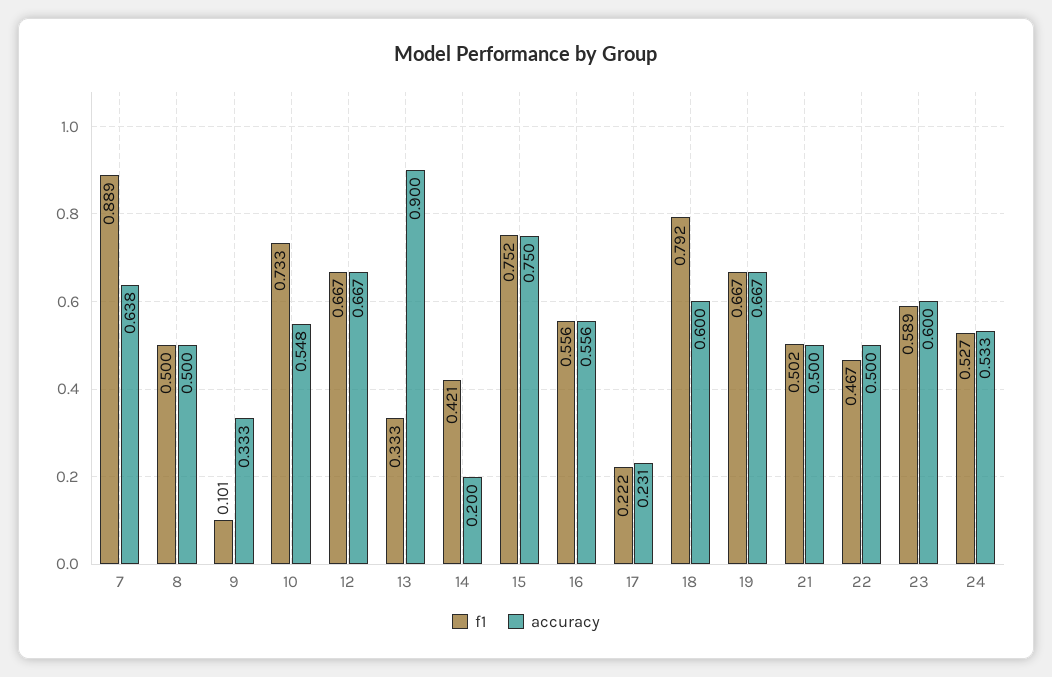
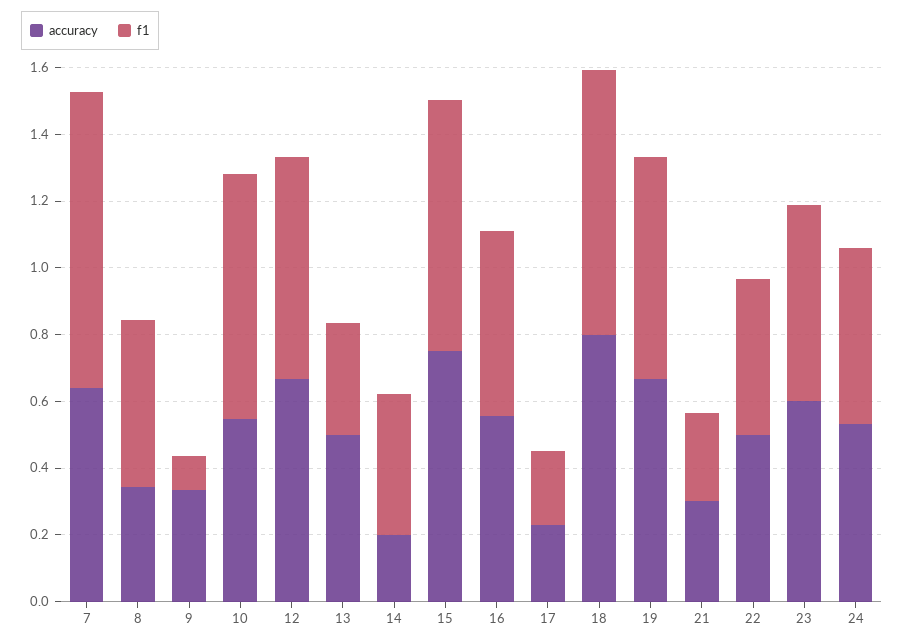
  {
    "f1": {
      "7": 0.889,
      "8": 0.5,
      "9": 0.101,
      "10": 0.733,
      "12": 0.667,
      "13": 0.333,
      "14": 0.421,
      "15": 0.752,
      "16": 0.556,
      "17": 0.222,
      "18": 0.792,
      "19": 0.667,
-     "21": 0.502,
+     "21": 0.25,
      "22": 0.467,
      "23": 0.589,
      "24": 0.527
    },
    "accuracy": {
      "7": 0.638,
-     "8": 0.5,
+     "8": 0.35,
      "9": 0.333,
      "10": 0.548,
      "12": 0.667,
-     "13": 0.9,
+     "13": 0.5,
      "14": 0.2,
      "15": 0.75,
      "16": 0.556,
      "17": 0.231,
-     "18": 0.6,
+     "18": 0.8,
      "19": 0.667,
-     "21": 0.5,
+     "21": 0.3,
      "22": 0.5,
      "23": 0.6,
      "24": 0.533
    }
  }

